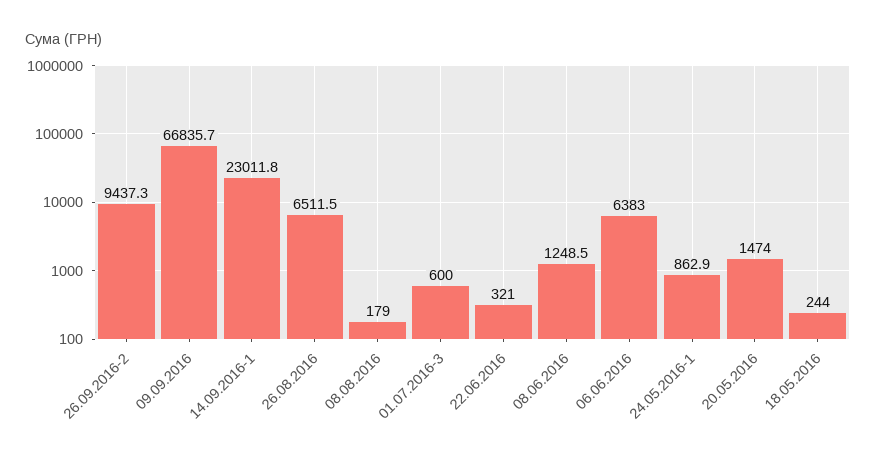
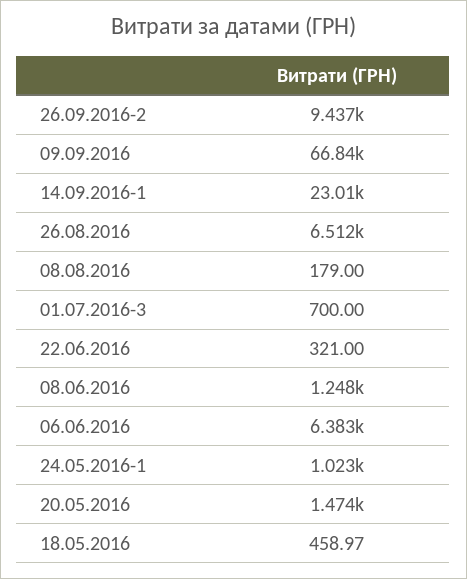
  {
    "26.09.2016-2": 9437.3,
    "09.09.2016": 66835.7,
    "14.09.2016-1": 23011.8,
    "26.08.2016": 6511.5,
    "08.08.2016": 179,
-   "01.07.2016-3": 600,
+   "01.07.2016-3": 700,
    "22.06.2016": 321,
    "08.06.2016": 1248.5,
    "06.06.2016": 6383,
-   "24.05.2016-1": 862.9,
+   "24.05.2016-1": 1023,
    "20.05.2016": 1474,
-   "18.05.2016": 244
+   "18.05.2016": 458.97
  }

